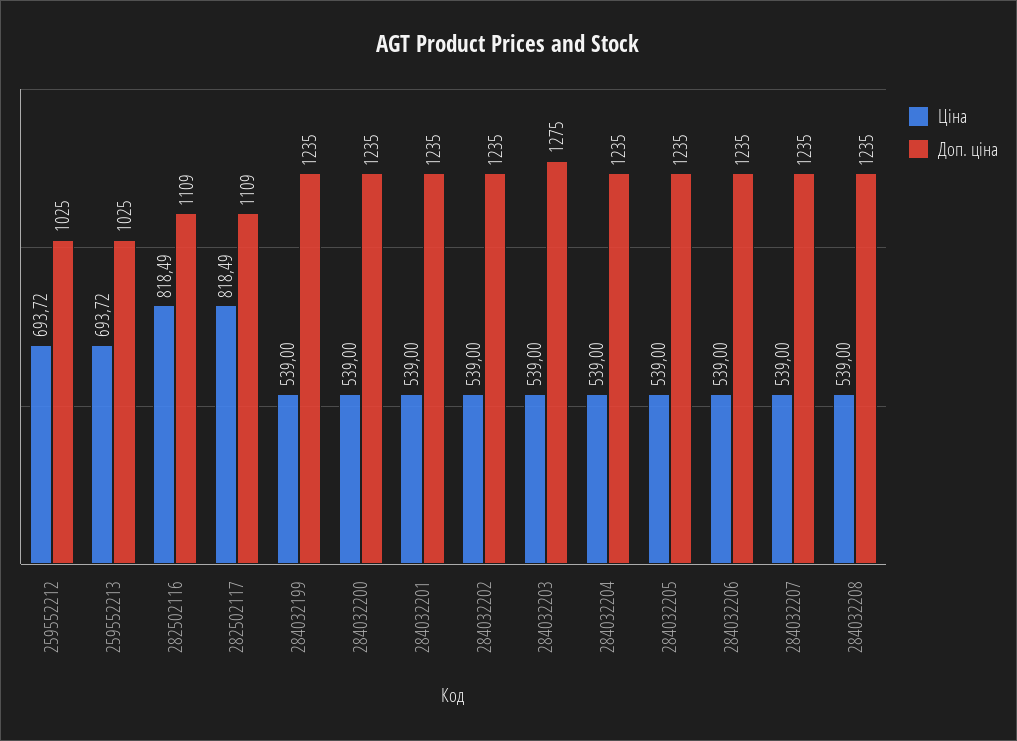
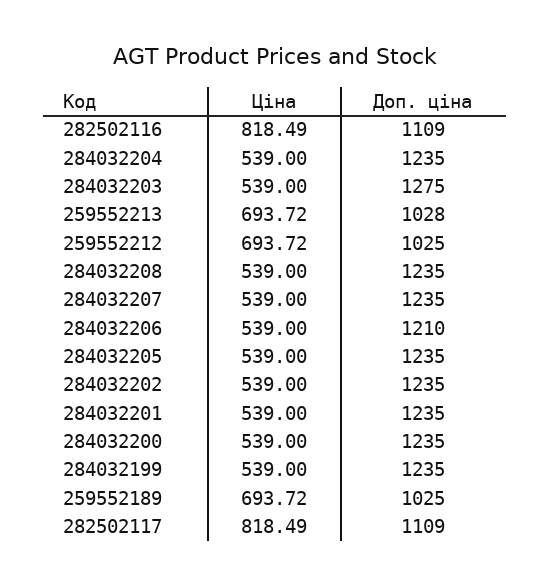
  {
    "Ціна": {
      "259552212": 693.72,
      "259552213": 693.72,
      "282502116": 818.49,
      "282502117": 818.49,
      "284032199": 539,
      "284032200": 539,
      "284032201": 539,
      "284032202": 539,
      "284032203": 539,
      "284032204": 539,
      "284032205": 539,
      "284032206": 539,
      "284032207": 539,
-     "284032208": 539
+     "284032208": 539,
+     "259552189": 693.72
    },
    "Доп. ціна": {
      "259552212": 1025,
-     "259552213": 1025,
+     "259552213": 1028,
      "282502116": 1109,
      "282502117": 1109,
      "284032199": 1235,
      "284032200": 1235,
      "284032201": 1235,
      "284032202": 1235,
      "284032203": 1275,
      "284032204": 1235,
      "284032205": 1235,
-     "284032206": 1235,
+     "284032206": 1210,
      "284032207": 1235,
-     "284032208": 1235
+     "284032208": 1235,
+     "259552189": 1025
    }
  }

